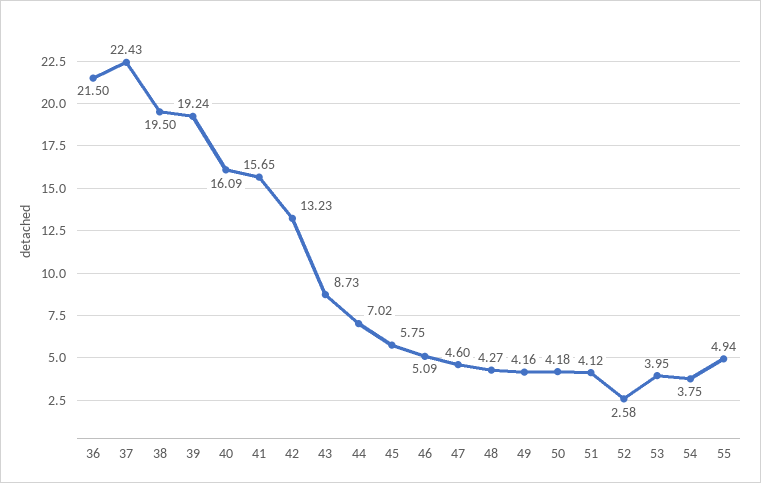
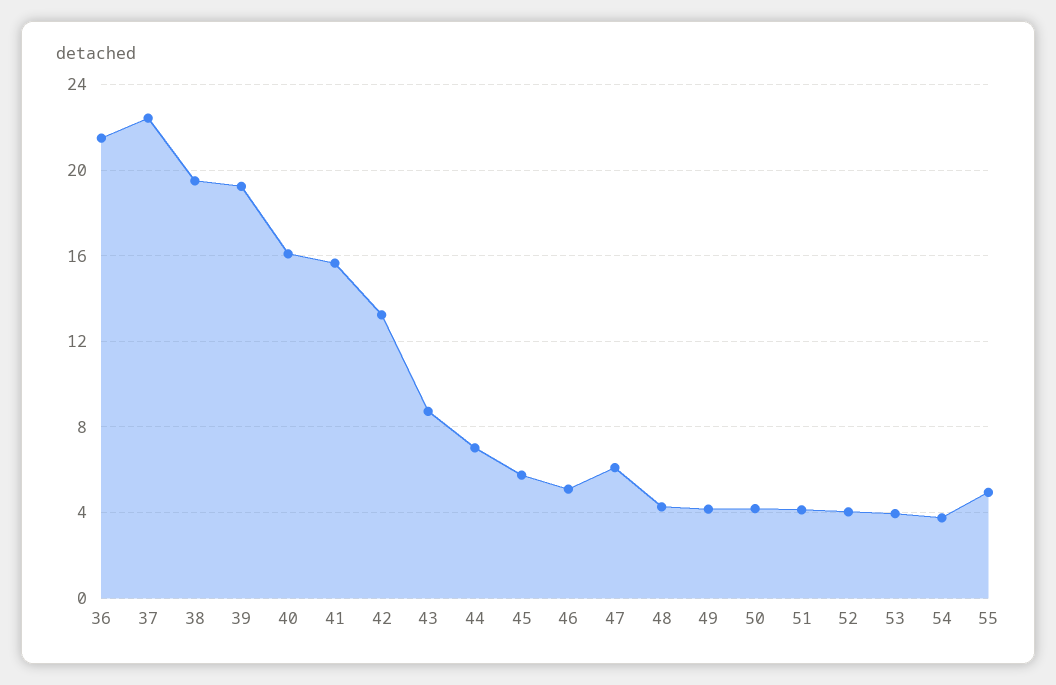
  {
    "36": 21.5,
    "37": 22.43,
    "38": 19.5,
    "39": 19.24,
    "40": 16.09,
    "41": 15.65,
    "42": 13.23,
    "43": 8.73,
    "44": 7.02,
    "45": 5.75,
    "46": 5.09,
-   "47": 4.6,
+   "47": 6,
    "48": 4.27,
    "49": 4.16,
    "50": 4.18,
    "51": 4.12,
-   "52": 2.58,
+   "52": 4,
    "53": 3.95,
    "54": 3.75,
    "55": 4.94
  }

